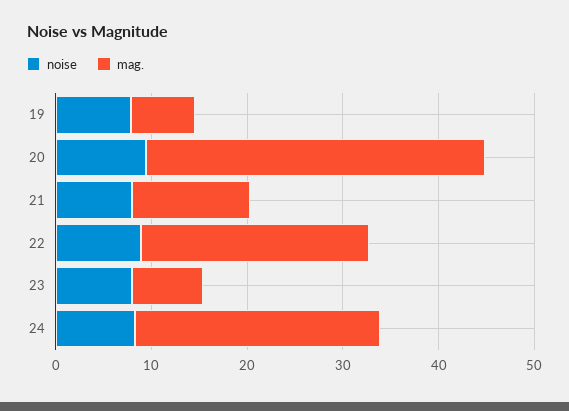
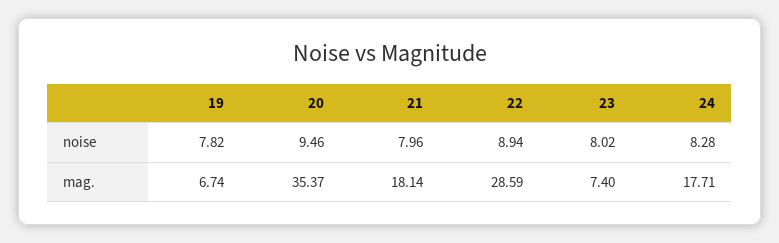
  {
    "noise": {
      "19": 7.82,
      "20": 9.46,
      "21": 7.96,
      "22": 8.94,
      "23": 8.02,
      "24": 8.28
    },
    "mag.": {
      "19": 6.74,
      "20": 35.37,
-     "21": 12,
+     "21": 18.14,
-     "22": 24,
+     "22": 28.59,
      "23": 7.4,
-     "24": 26
+     "24": 17.71
    }
  }

